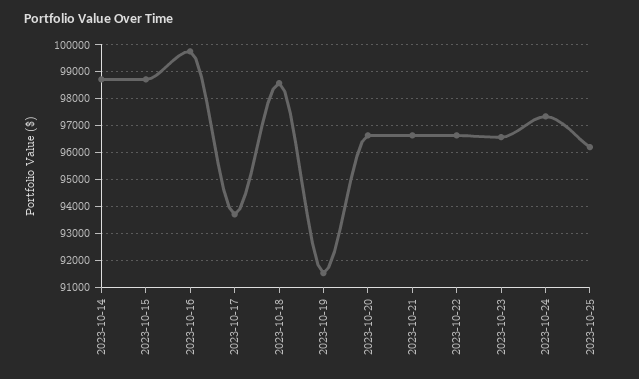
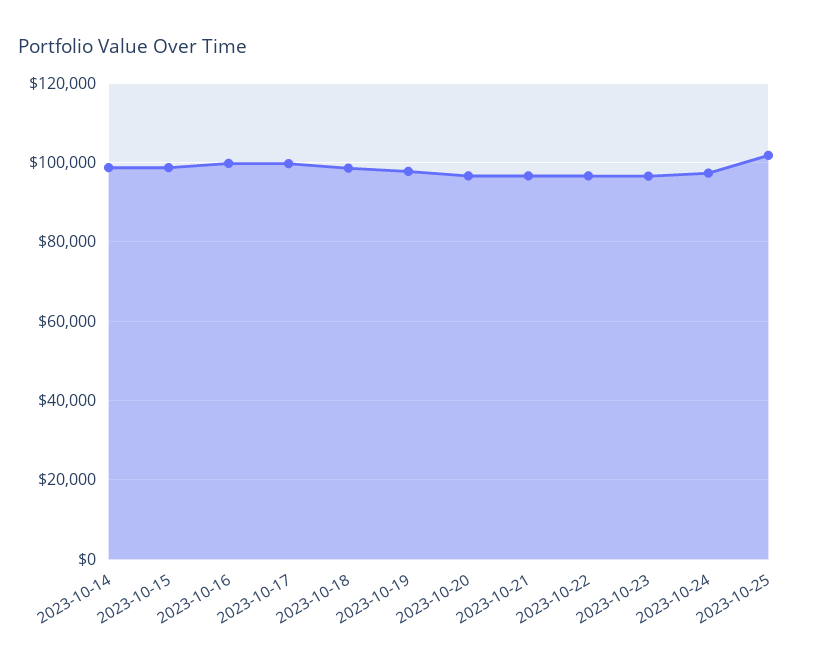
  {
    "2023-10-14": 98750,
    "2023-10-15": 98750,
    "2023-10-16": 99750,
-   "2023-10-17": 93750,
+   "2023-10-17": 100000,
    "2023-10-18": 98500,
-   "2023-10-19": 91500,
+   "2023-10-19": 98000,
    "2023-10-20": 96500,
    "2023-10-21": 96500,
    "2023-10-22": 96500,
    "2023-10-23": 96500,
    "2023-10-24": 97250,
-   "2023-10-25": 96250
+   "2023-10-25": 102000
  }

